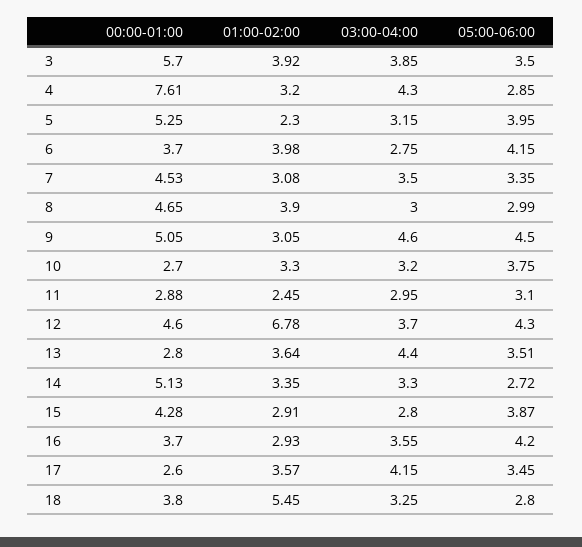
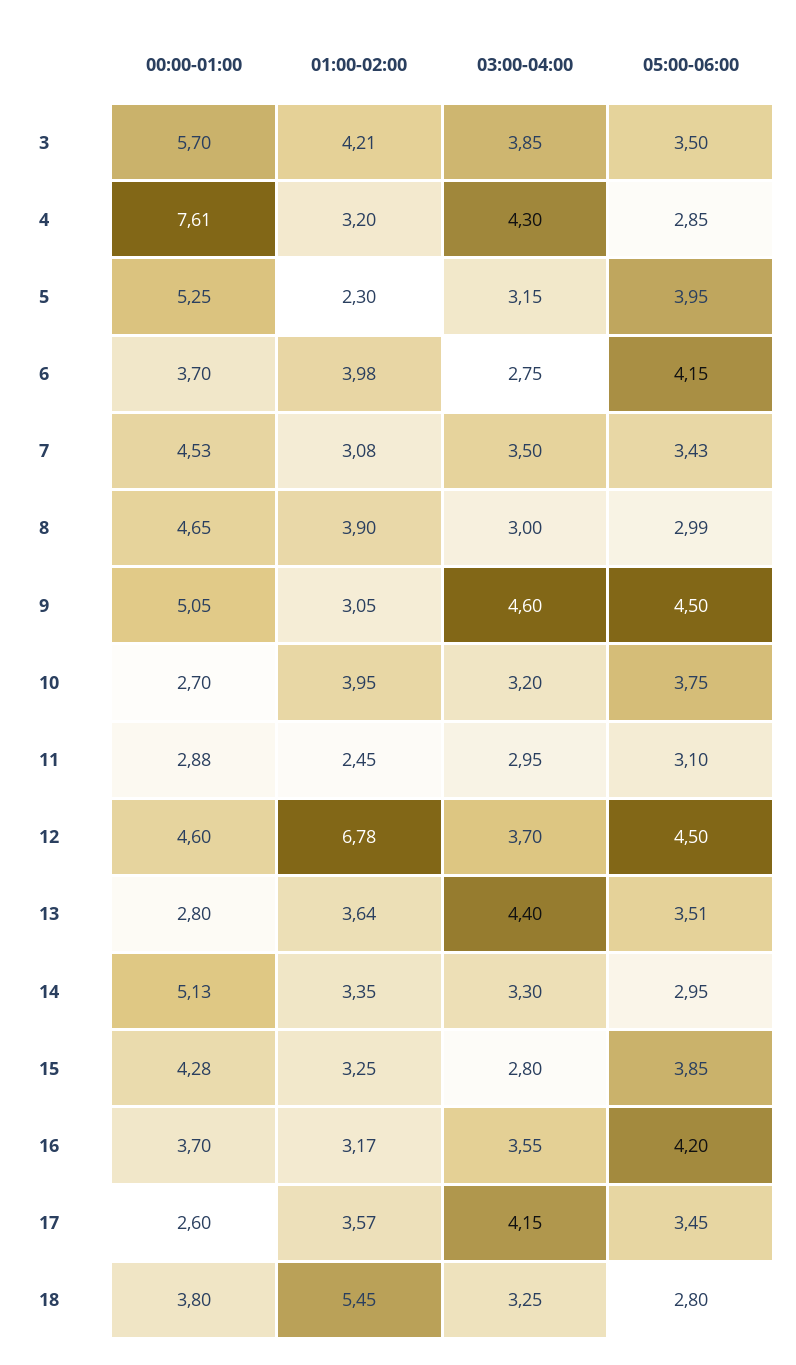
  {
    "00:00-01:00": {
      "3": 5.7,
      "4": 7.61,
      "5": 5.25,
      "6": 3.7,
      "7": 4.53,
      "8": 4.65,
      "9": 5.05,
      "10": 2.7,
      "11": 2.88,
      "12": 4.6,
      "13": 2.8,
      "14": 5.13,
      "15": 4.28,
      "16": 3.7,
      "17": 2.6,
      "18": 3.8
    },
    "01:00-02:00": {
-     "3": 3.92,
+     "3": 4.21,
      "4": 3.2,
      "5": 2.3,
      "6": 3.98,
      "7": 3.08,
      "8": 3.9,
      "9": 3.05,
-     "10": 3.3,
+     "10": 3.95,
      "11": 2.45,
      "12": 6.78,
      "13": 3.64,
      "14": 3.35,
-     "15": 2.91,
+     "15": 3.25,
-     "16": 2.93,
+     "16": 3.17,
      "17": 3.57,
      "18": 5.45
    },
    "03:00-04:00": {
      "3": 3.85,
      "4": 4.3,
      "5": 3.15,
      "6": 2.75,
      "7": 3.5,
      "8": 3,
      "9": 4.6,
      "10": 3.2,
      "11": 2.95,
      "12": 3.7,
      "13": 4.4,
      "14": 3.3,
      "15": 2.8,
      "16": 3.55,
      "17": 4.15,
      "18": 3.25
    },
    "05:00-06:00": {
      "3": 3.5,
      "4": 2.85,
      "5": 3.95,
      "6": 4.15,
-     "7": 3.35,
+     "7": 3.43,
      "8": 2.99,
      "9": 4.5,
      "10": 3.75,
      "11": 3.1,
-     "12": 4.3,
+     "12": 4.5,
      "13": 3.51,
-     "14": 2.72,
+     "14": 2.95,
-     "15": 3.87,
+     "15": 3.85,
      "16": 4.2,
      "17": 3.45,
      "18": 2.8
    }
  }

